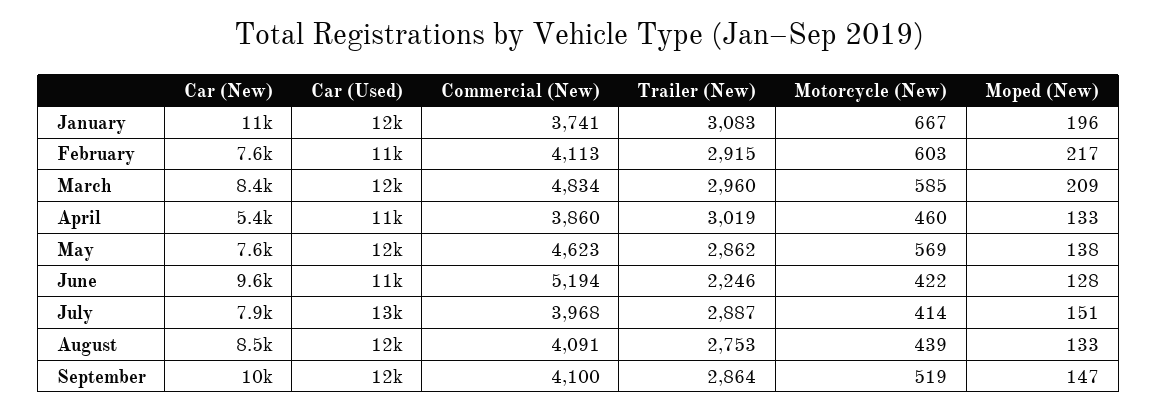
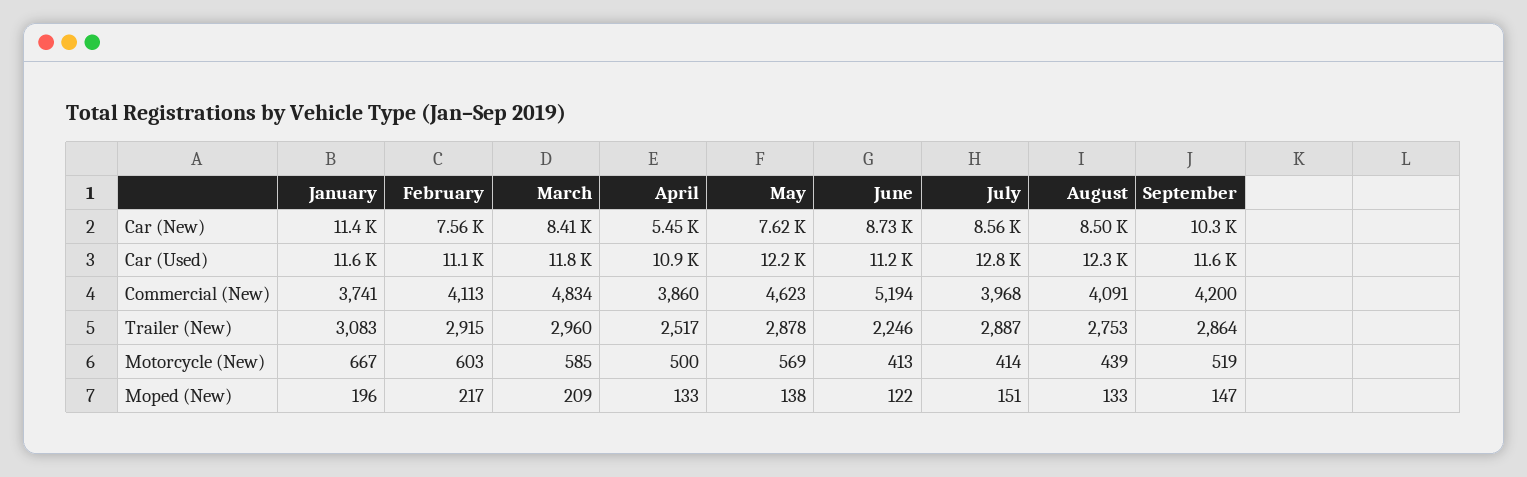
  {
    "Car (New)": {
      "January": 11400,
      "February": 7560,
      "March": 8410,
      "April": 5450,
      "May": 7620,
-     "June": 9600,
+     "June": 8730,
-     "July": 7900,
+     "July": 8560,
      "August": 8500,
      "September": 10300
    },
    "Car (Used)": {
      "January": 11600,
      "February": 11100,
      "March": 11800,
      "April": 10900,
      "May": 12200,
      "June": 11200,
      "July": 12800,
      "August": 12300,
      "September": 11600
    },
    "Commercial (New)": {
      "January": 3741,
      "February": 4113,
      "March": 4834,
      "April": 3860,
      "May": 4623,
      "June": 5194,
      "July": 3968,
      "August": 4091,
-     "September": 4100
+     "September": 4200
    },
    "Trailer (New)": {
      "January": 3083,
      "February": 2915,
      "March": 2960,
-     "April": 3019,
+     "April": 2517,
-     "May": 2862,
+     "May": 2878,
      "June": 2246,
      "July": 2887,
      "August": 2753,
      "September": 2864
    },
    "Motorcycle (New)": {
      "January": 667,
      "February": 603,
      "March": 585,
-     "April": 460,
+     "April": 500,
      "May": 569,
-     "June": 422,
+     "June": 413,
      "July": 414,
      "August": 439,
      "September": 519
    },
    "Moped (New)": {
      "January": 196,
      "February": 217,
      "March": 209,
      "April": 133,
      "May": 138,
-     "June": 128,
+     "June": 122,
      "July": 151,
      "August": 133,
      "September": 147
    }
  }

